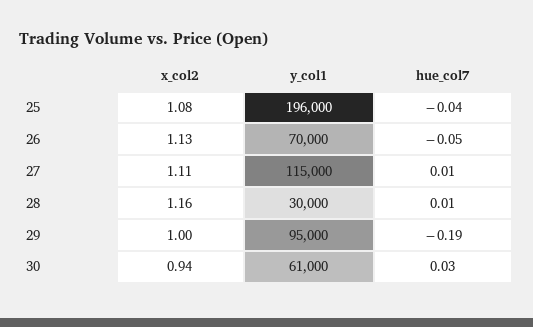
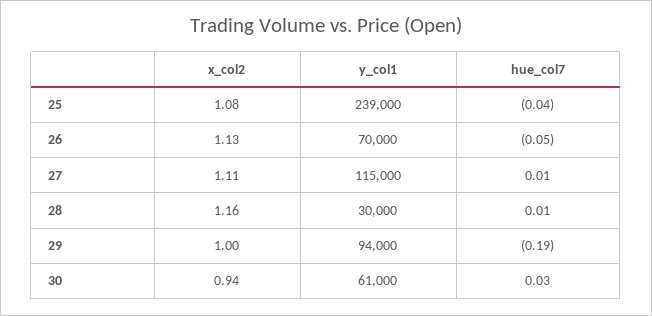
  {
    "x_col2": {
      "25": 1.08,
      "26": 1.13,
      "27": 1.11,
      "28": 1.16,
      "29": 1,
      "30": 0.94
    },
    "y_col1": {
-     "25": 196000,
+     "25": 239000,
      "26": 70000,
      "27": 115000,
      "28": 30000,
-     "29": 95000,
+     "29": 94000,
      "30": 61000
    },
    "hue_col7": {
      "25": -0.04,
      "26": -0.05,
      "27": 0.01,
      "28": 0.01,
      "29": -0.19,
      "30": 0.03
    }
  }

